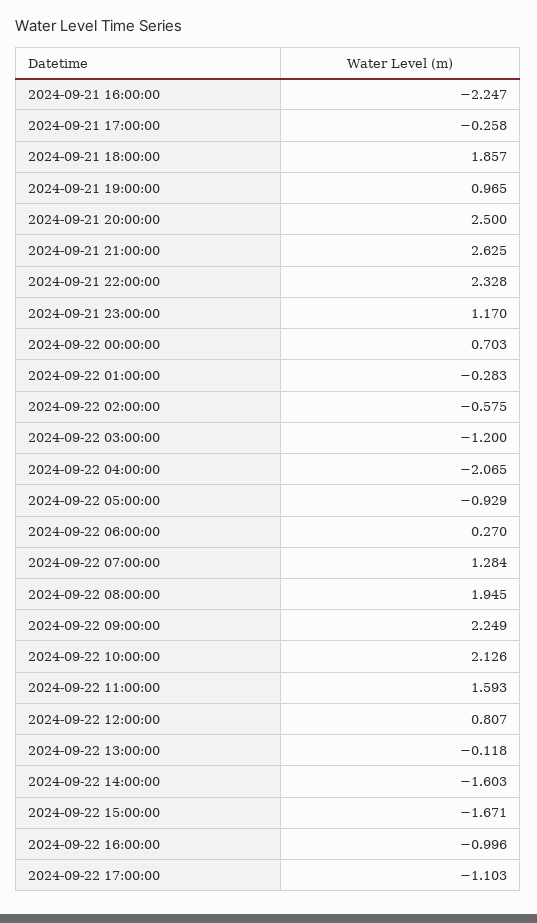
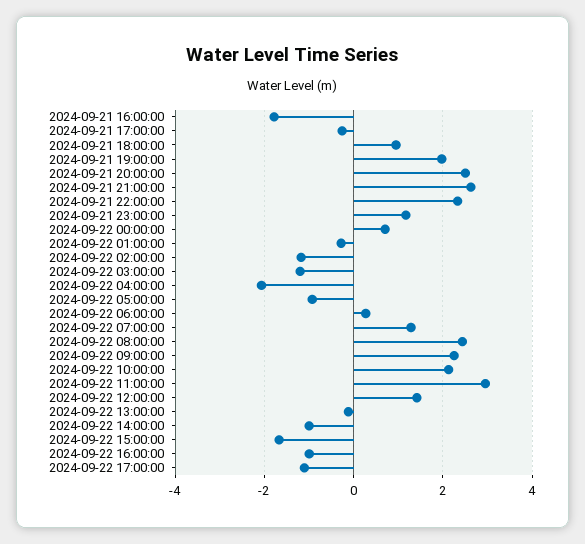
  {
-   "2024-09-21 16:00:00": -2.247,
+   "2024-09-21 16:00:00": -1.8,
    "2024-09-21 17:00:00": -0.258,
-   "2024-09-21 18:00:00": 1.857,
+   "2024-09-21 18:00:00": 1,
-   "2024-09-21 19:00:00": 0.965,
+   "2024-09-21 19:00:00": 2,
    "2024-09-21 20:00:00": 2.5,
    "2024-09-21 21:00:00": 2.625,
    "2024-09-21 22:00:00": 2.328,
    "2024-09-21 23:00:00": 1.17,
    "2024-09-22 00:00:00": 0.703,
    "2024-09-22 01:00:00": -0.283,
-   "2024-09-22 02:00:00": -0.575,
+   "2024-09-22 02:00:00": -1.2,
    "2024-09-22 03:00:00": -1.2,
    "2024-09-22 04:00:00": -2.065,
    "2024-09-22 05:00:00": -0.929,
    "2024-09-22 06:00:00": 0.27,
    "2024-09-22 07:00:00": 1.284,
-   "2024-09-22 08:00:00": 1.945,
+   "2024-09-22 08:00:00": 2.4,
    "2024-09-22 09:00:00": 2.249,
    "2024-09-22 10:00:00": 2.126,
-   "2024-09-22 11:00:00": 1.593,
+   "2024-09-22 11:00:00": 3,
-   "2024-09-22 12:00:00": 0.807,
+   "2024-09-22 12:00:00": 1.4,
    "2024-09-22 13:00:00": -0.118,
-   "2024-09-22 14:00:00": -1.603,
+   "2024-09-22 14:00:00": -1,
    "2024-09-22 15:00:00": -1.671,
    "2024-09-22 16:00:00": -0.996,
    "2024-09-22 17:00:00": -1.103
  }

